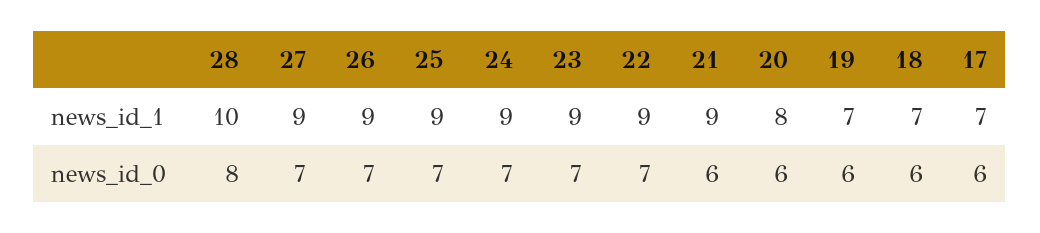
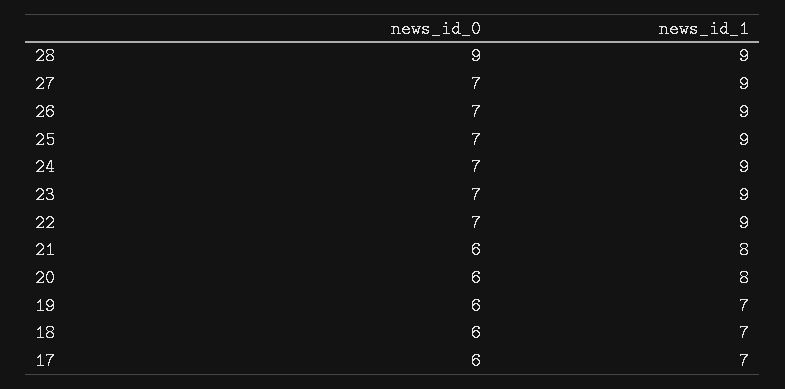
  {
    "28": {
-     "news_id_1": 10,
+     "news_id_1": 9,
-     "news_id_0": 8
+     "news_id_0": 9
    },
    "27": {
      "news_id_1": 9,
      "news_id_0": 7
    },
    "26": {
      "news_id_1": 9,
      "news_id_0": 7
    },
    "25": {
      "news_id_1": 9,
      "news_id_0": 7
    },
    "24": {
      "news_id_1": 9,
      "news_id_0": 7
    },
    "23": {
      "news_id_1": 9,
      "news_id_0": 7
    },
    "22": {
      "news_id_1": 9,
      "news_id_0": 7
    },
    "21": {
-     "news_id_1": 9,
+     "news_id_1": 8,
      "news_id_0": 6
    },
    "20": {
      "news_id_1": 8,
      "news_id_0": 6
    },
    "19": {
      "news_id_1": 7,
      "news_id_0": 6
    },
    "18": {
      "news_id_1": 7,
      "news_id_0": 6
    },
    "17": {
      "news_id_1": 7,
      "news_id_0": 6
    }
  }

